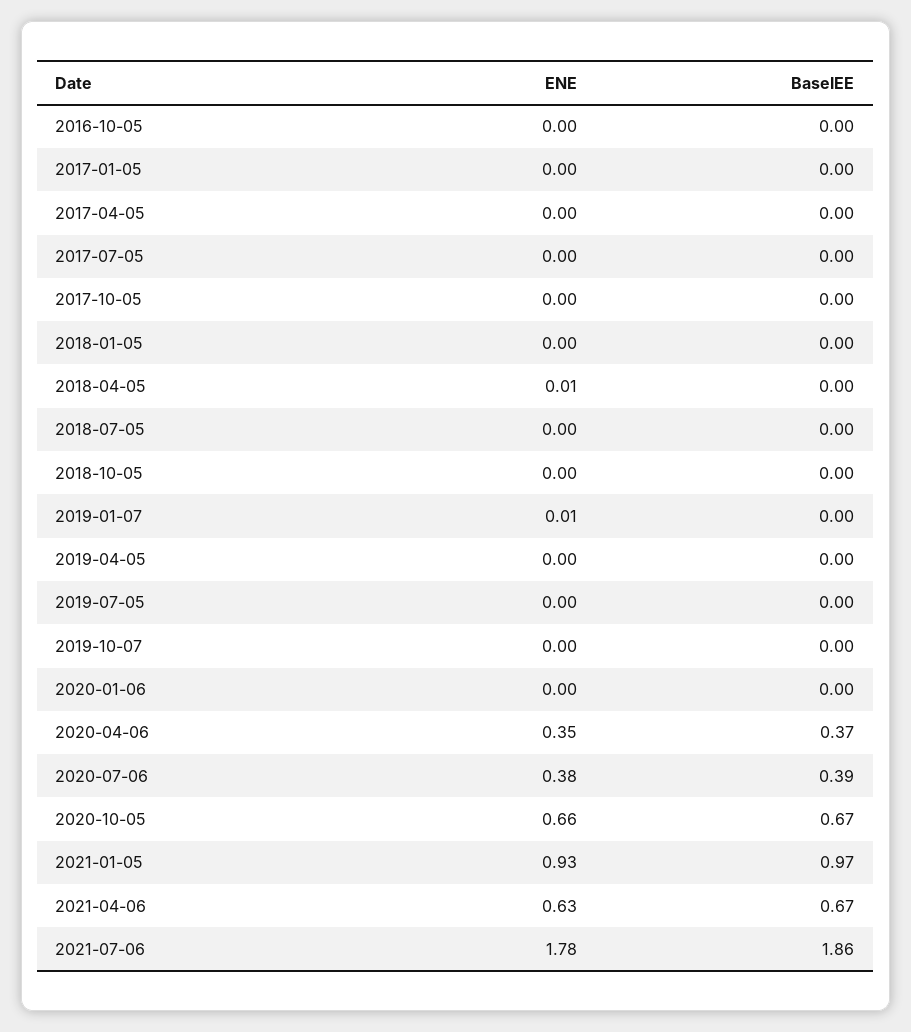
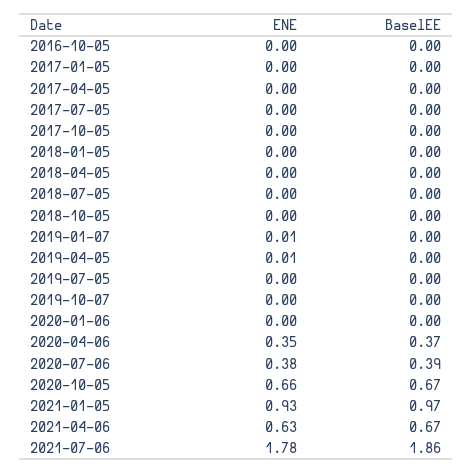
  {
    "ENE": {
      "2016-10-05": 0,
      "2017-01-05": 0,
      "2017-04-05": 0,
      "2017-07-05": 0,
      "2017-10-05": 0,
      "2018-01-05": 0,
-     "2018-04-05": 0.01,
+     "2018-04-05": 0,
      "2018-07-05": 0,
      "2018-10-05": 0,
      "2019-01-07": 0.01,
-     "2019-04-05": 0,
+     "2019-04-05": 0.01,
      "2019-07-05": 0,
      "2019-10-07": 0,
      "2020-01-06": 0,
      "2020-04-06": 0.35,
      "2020-07-06": 0.38,
      "2020-10-05": 0.66,
      "2021-01-05": 0.93,
      "2021-04-06": 0.63,
      "2021-07-06": 1.78
    },
    "BaselEE": {
      "2016-10-05": 0,
      "2017-01-05": 0,
      "2017-04-05": 0,
      "2017-07-05": 0,
      "2017-10-05": 0,
      "2018-01-05": 0,
      "2018-04-05": 0,
      "2018-07-05": 0,
      "2018-10-05": 0,
      "2019-01-07": 0,
      "2019-04-05": 0,
      "2019-07-05": 0,
      "2019-10-07": 0,
      "2020-01-06": 0,
      "2020-04-06": 0.37,
      "2020-07-06": 0.39,
      "2020-10-05": 0.67,
      "2021-01-05": 0.97,
      "2021-04-06": 0.67,
      "2021-07-06": 1.86
    }
  }

